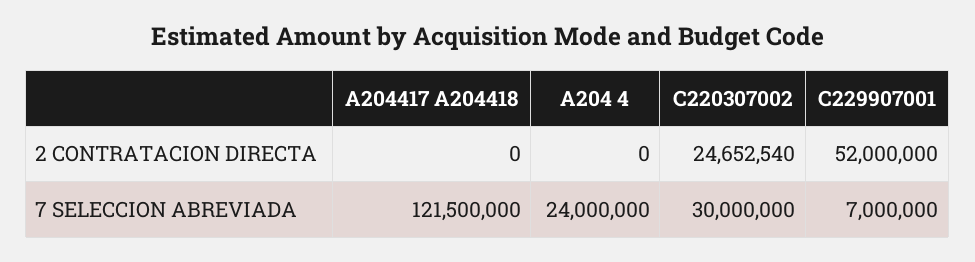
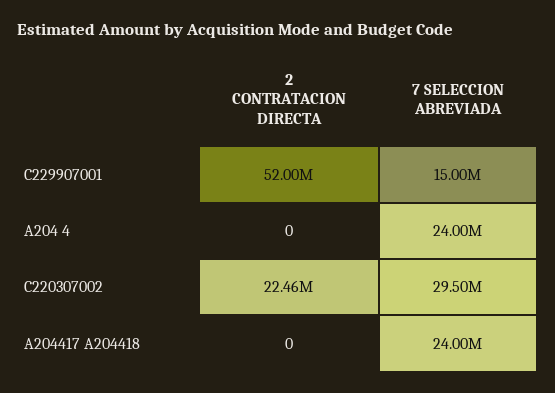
  {
    "A204417 A204418": {
      "2 CONTRATACION DIRECTA": 0,
-     "7 SELECCION ABREVIADA": 121500000
+     "7 SELECCION ABREVIADA": 24000000
    },
    "A204 4": {
      "2 CONTRATACION DIRECTA": 0,
      "7 SELECCION ABREVIADA": 24000000
    },
    "C220307002": {
-     "2 CONTRATACION DIRECTA": 24652540,
+     "2 CONTRATACION DIRECTA": 22460000,
-     "7 SELECCION ABREVIADA": 30000000
+     "7 SELECCION ABREVIADA": 29500000
    },
    "C229907001": {
      "2 CONTRATACION DIRECTA": 52000000,
-     "7 SELECCION ABREVIADA": 7000000
+     "7 SELECCION ABREVIADA": 15000000
    }
  }

